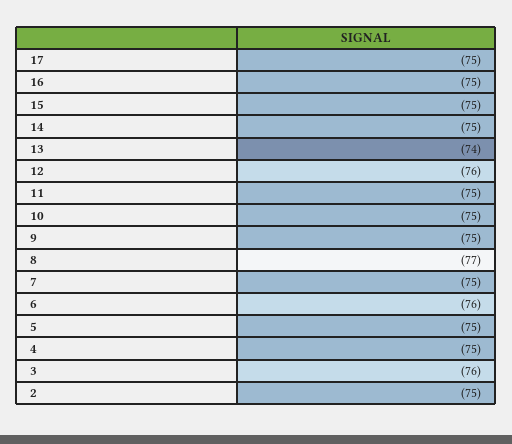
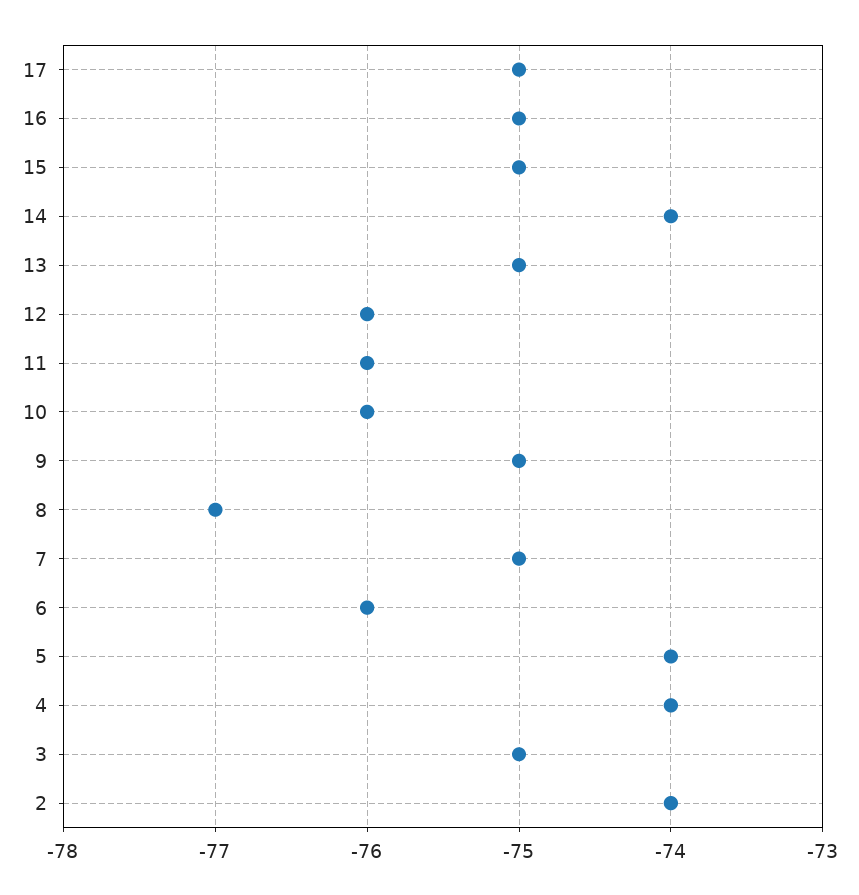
  {
    "17": -75,
    "16": -75,
    "15": -75,
-   "14": -75,
+   "14": -74,
-   "13": -74,
+   "13": -75,
    "12": -76,
-   "11": -75,
+   "11": -76,
-   "10": -75,
+   "10": -76,
    "9": -75,
    "8": -77,
    "7": -75,
    "6": -76,
-   "5": -75,
+   "5": -74,
-   "4": -75,
+   "4": -74,
-   "3": -76,
+   "3": -75,
-   "2": -75
+   "2": -74
  }

